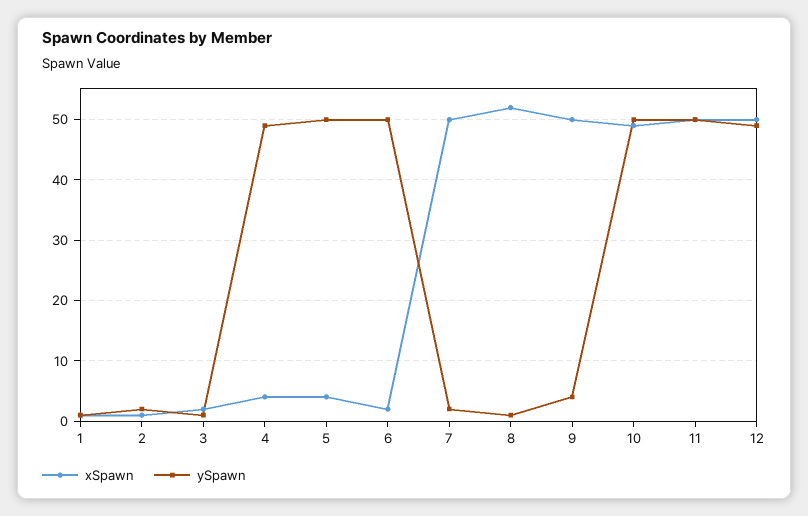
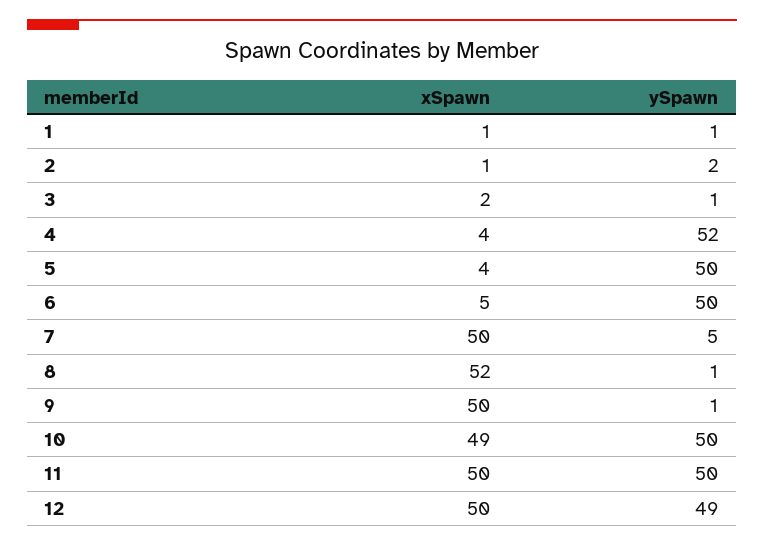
  {
    "xSpawn": {
      "1": 1,
      "2": 1,
      "3": 2,
      "4": 4,
      "5": 4,
-     "6": 2,
+     "6": 5,
      "7": 50,
      "8": 52,
      "9": 50,
      "10": 49,
      "11": 50,
      "12": 50
    },
    "ySpawn": {
      "1": 1,
      "2": 2,
      "3": 1,
-     "4": 49,
+     "4": 52,
      "5": 50,
      "6": 50,
-     "7": 2,
+     "7": 5,
      "8": 1,
-     "9": 4,
+     "9": 1,
      "10": 50,
      "11": 50,
      "12": 49
    }
  }

